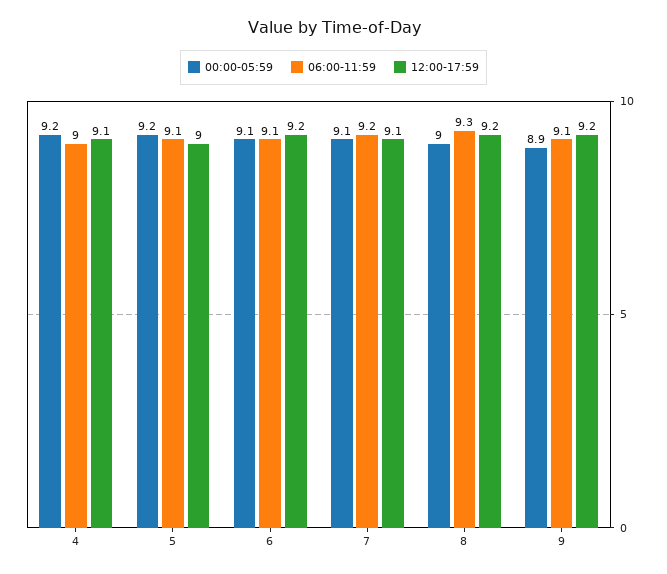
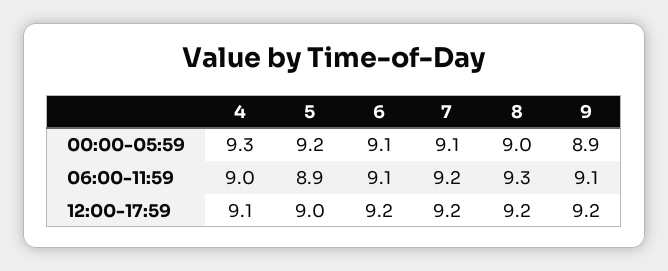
  {
    "00:00-05:59": {
-     "4": 9.2,
+     "4": 9.3,
      "5": 9.2,
      "6": 9.1,
      "7": 9.1,
      "8": 9,
      "9": 8.9
    },
    "06:00-11:59": {
      "4": 9,
-     "5": 9.1,
+     "5": 8.9,
      "6": 9.1,
      "7": 9.2,
      "8": 9.3,
      "9": 9.1
    },
    "12:00-17:59": {
      "4": 9.1,
      "5": 9,
      "6": 9.2,
-     "7": 9.1,
+     "7": 9.2,
      "8": 9.2,
      "9": 9.2
    }
  }

